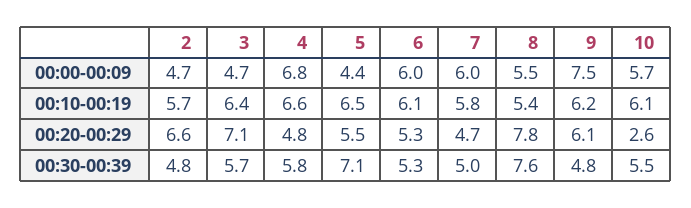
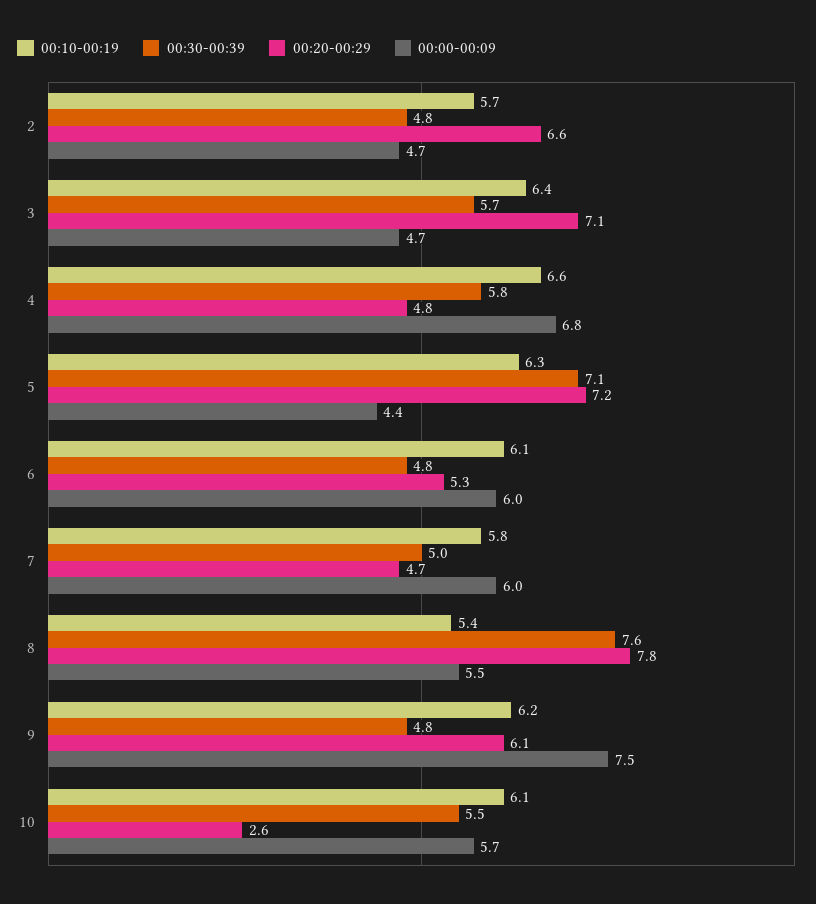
  {
    "00:00-00:09": {
      "2": 4.7,
      "3": 4.7,
      "4": 6.8,
      "5": 4.4,
      "6": 6,
      "7": 6,
      "8": 5.5,
      "9": 7.5,
      "10": 5.7
    },
    "00:10-00:19": {
      "2": 5.7,
      "3": 6.4,
      "4": 6.6,
-     "5": 6.5,
+     "5": 6.3,
      "6": 6.1,
      "7": 5.8,
      "8": 5.4,
      "9": 6.2,
      "10": 6.1
    },
    "00:20-00:29": {
      "2": 6.6,
      "3": 7.1,
      "4": 4.8,
-     "5": 5.5,
+     "5": 7.2,
      "6": 5.3,
      "7": 4.7,
      "8": 7.8,
      "9": 6.1,
      "10": 2.6
    },
    "00:30-00:39": {
      "2": 4.8,
      "3": 5.7,
      "4": 5.8,
      "5": 7.1,
-     "6": 5.3,
+     "6": 4.8,
      "7": 5,
      "8": 7.6,
      "9": 4.8,
      "10": 5.5
    }
  }

